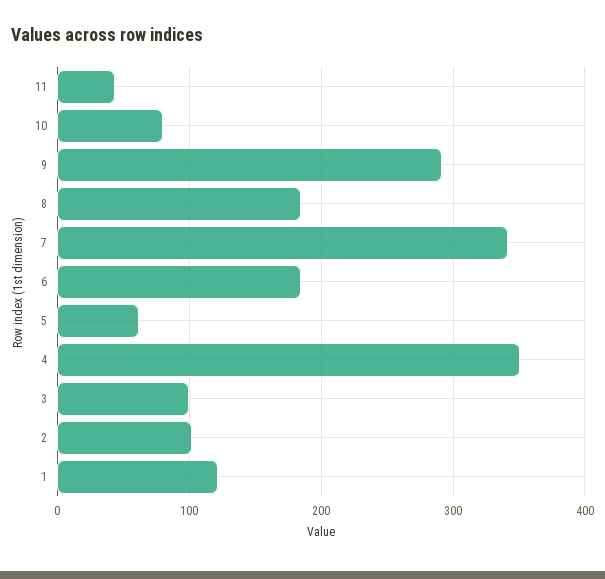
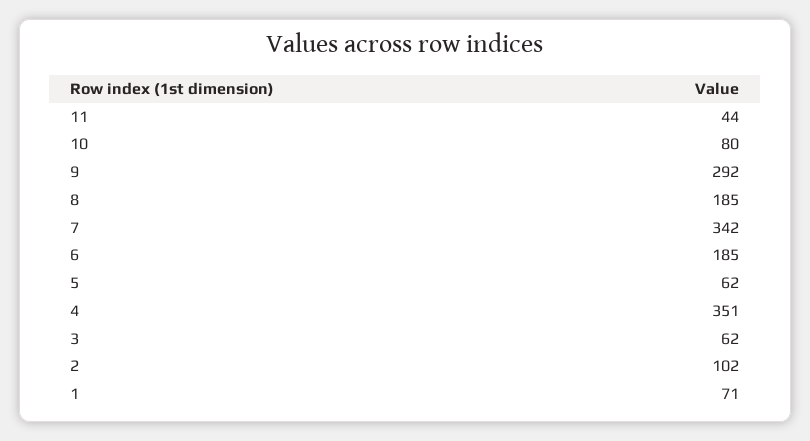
  {
    "11": 44,
    "10": 80,
    "9": 292,
    "8": 185,
    "7": 342,
    "6": 185,
    "5": 62,
    "4": 351,
-   "3": 100,
+   "3": 62,
    "2": 102,
-   "1": 120
+   "1": 71
  }

